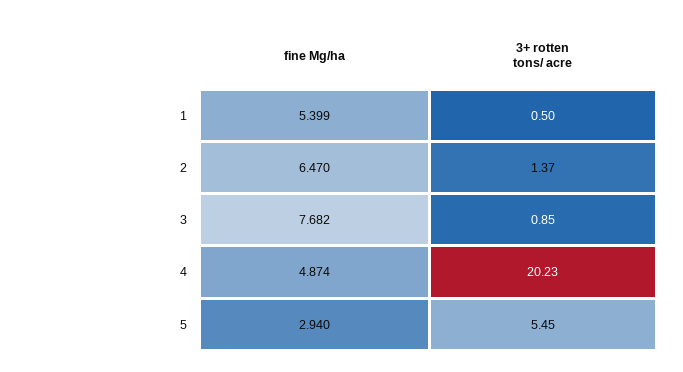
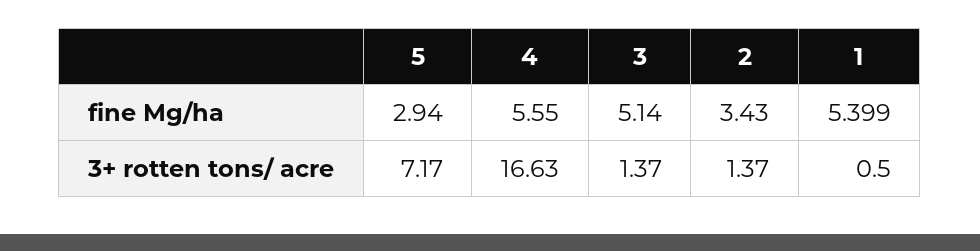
  {
    "fine Mg/ha": {
      "1": 5.399,
-     "2": 6.47,
+     "2": 3.43,
-     "3": 7.682,
+     "3": 5.14,
-     "4": 4.874,
+     "4": 5.55,
      "5": 2.94
    },
    "3+ rotten tons/ acre": {
      "1": 0.5,
      "2": 1.37,
-     "3": 0.85,
+     "3": 1.37,
-     "4": 20.23,
+     "4": 16.63,
-     "5": 5.45
+     "5": 7.17
    }
  }

